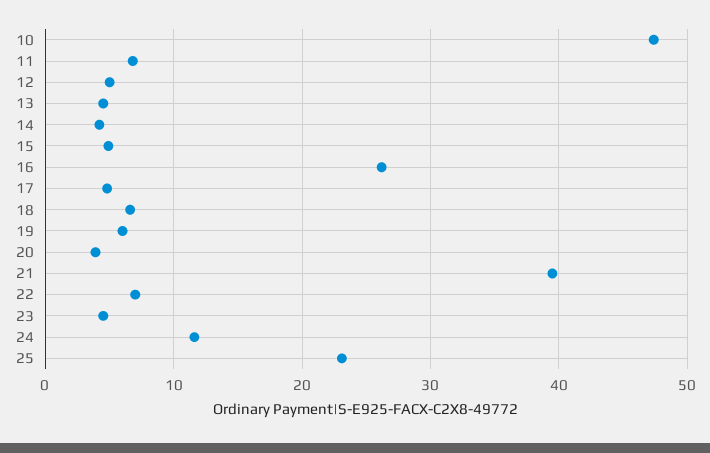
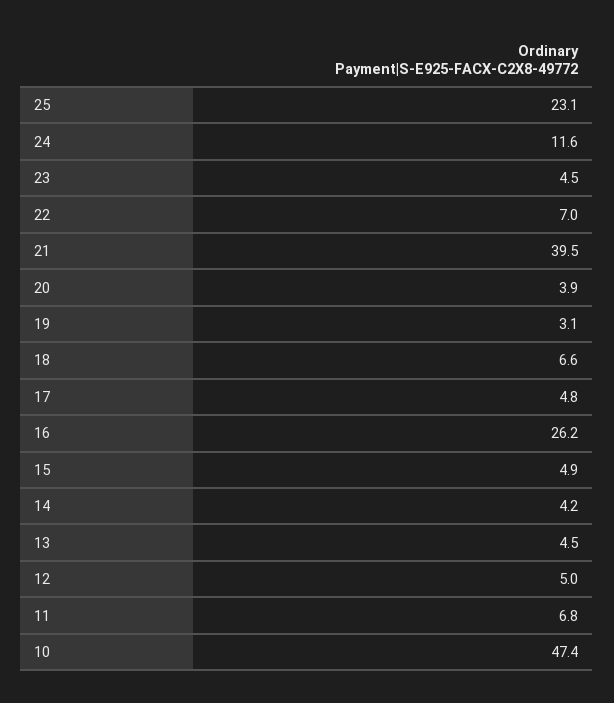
  {
    "10": 47.4,
    "11": 6.8,
    "12": 5,
    "13": 4.5,
    "14": 4.2,
    "15": 4.9,
    "16": 26.2,
    "17": 4.8,
    "18": 6.6,
-   "19": 6,
+   "19": 3.1,
    "20": 3.9,
    "21": 39.5,
    "22": 7,
    "23": 4.5,
    "24": 11.6,
    "25": 23.1
  }

